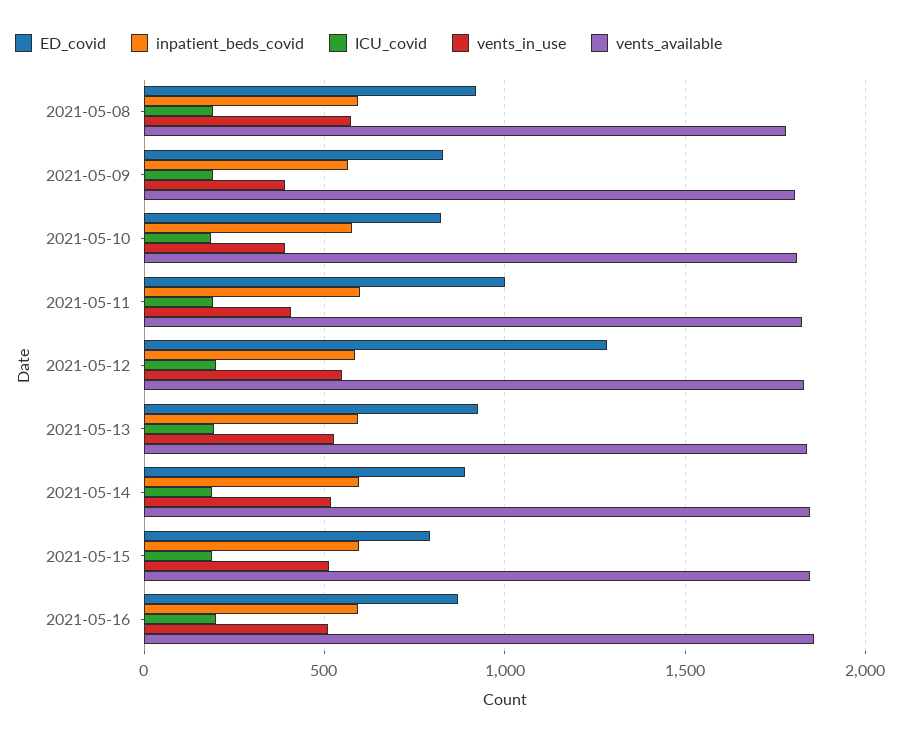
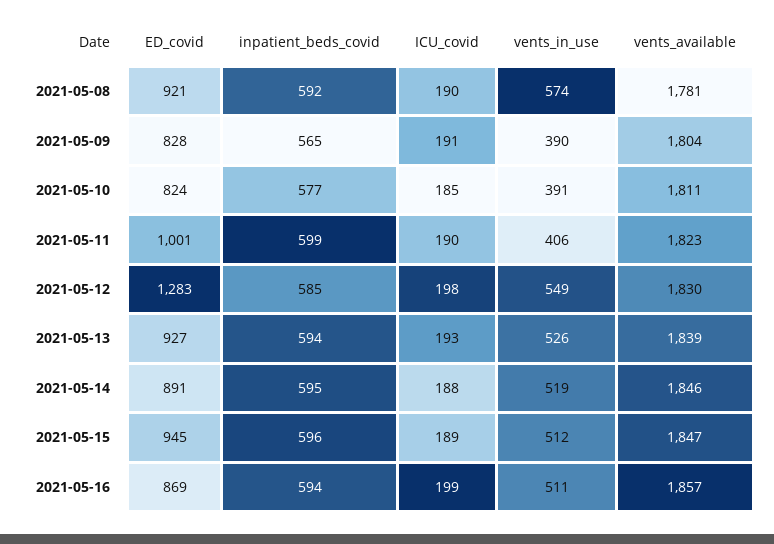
  {
    "ED_covid": {
      "2021-05-08": 921,
      "2021-05-09": 828,
      "2021-05-10": 824,
      "2021-05-11": 1001,
      "2021-05-12": 1283,
      "2021-05-13": 927,
      "2021-05-14": 891,
-     "2021-05-15": 800,
+     "2021-05-15": 945,
      "2021-05-16": 869
    },
    "inpatient_beds_covid": {
      "2021-05-08": 592,
      "2021-05-09": 565,
      "2021-05-10": 577,
      "2021-05-11": 599,
      "2021-05-12": 585,
      "2021-05-13": 594,
      "2021-05-14": 595,
      "2021-05-15": 596,
      "2021-05-16": 594
    },
    "ICU_covid": {
      "2021-05-08": 190,
      "2021-05-09": 191,
      "2021-05-10": 185,
      "2021-05-11": 190,
      "2021-05-12": 198,
      "2021-05-13": 193,
      "2021-05-14": 188,
      "2021-05-15": 189,
      "2021-05-16": 199
    },
    "vents_in_use": {
      "2021-05-08": 574,
      "2021-05-09": 390,
      "2021-05-10": 391,
      "2021-05-11": 406,
      "2021-05-12": 549,
      "2021-05-13": 526,
      "2021-05-14": 519,
      "2021-05-15": 512,
      "2021-05-16": 511
    },
    "vents_available": {
      "2021-05-08": 1781,
      "2021-05-09": 1804,
      "2021-05-10": 1811,
      "2021-05-11": 1823,
      "2021-05-12": 1830,
      "2021-05-13": 1839,
      "2021-05-14": 1846,
      "2021-05-15": 1847,
      "2021-05-16": 1857
    }
  }

